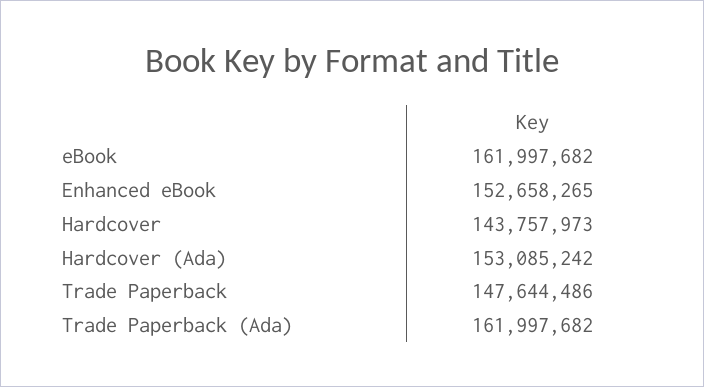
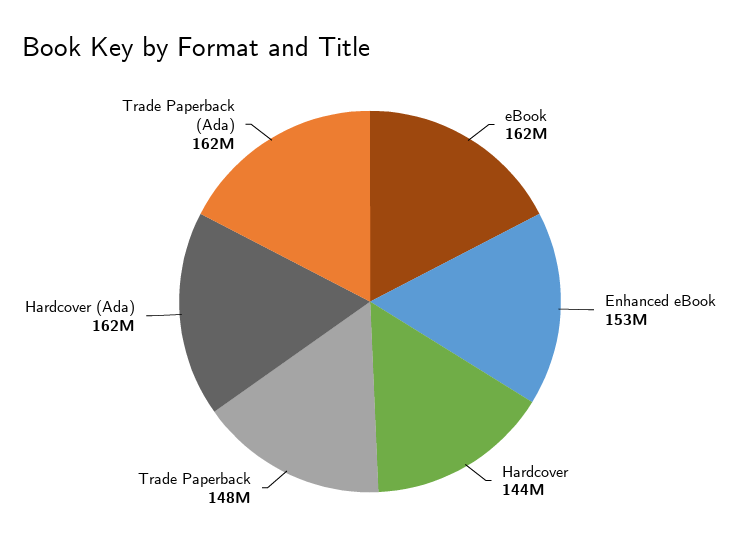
  {
    "eBook": 161997682,
    "Enhanced eBook": 152658265,
    "Hardcover": 143757973,
-   "Hardcover (Ada)": 153085242,
+   "Hardcover (Ada)": 162000000,
    "Trade Paperback": 147644486,
    "Trade Paperback (Ada)": 161997682
  }

